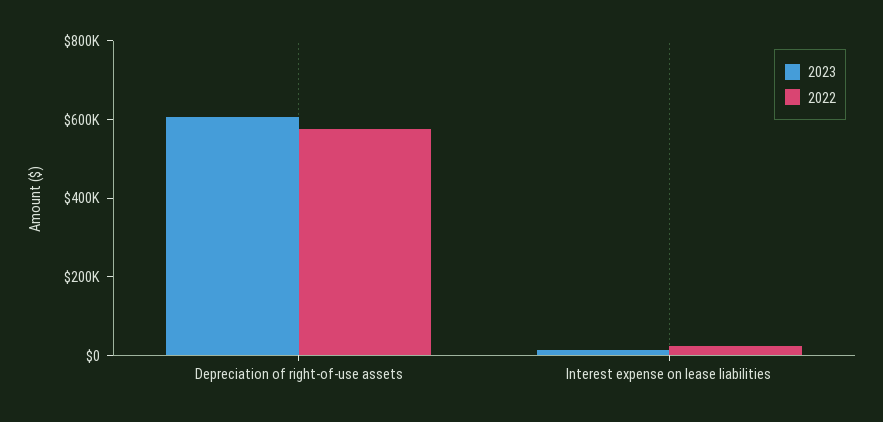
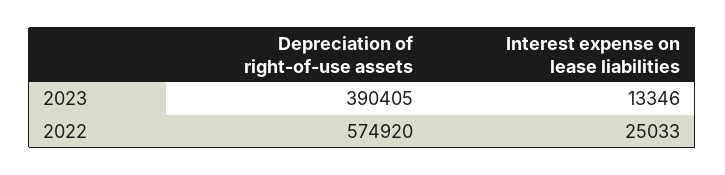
  {
    "2023": {
-     "Depreciation of right-of-use assets": 600000,
+     "Depreciation of right-of-use assets": 390405,
      "Interest expense on lease liabilities": 13346
    },
    "2022": {
      "Depreciation of right-of-use assets": 574920,
      "Interest expense on lease liabilities": 25033
    }
  }

